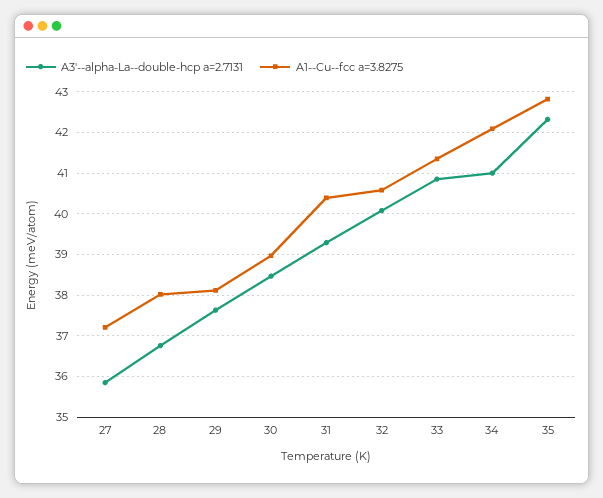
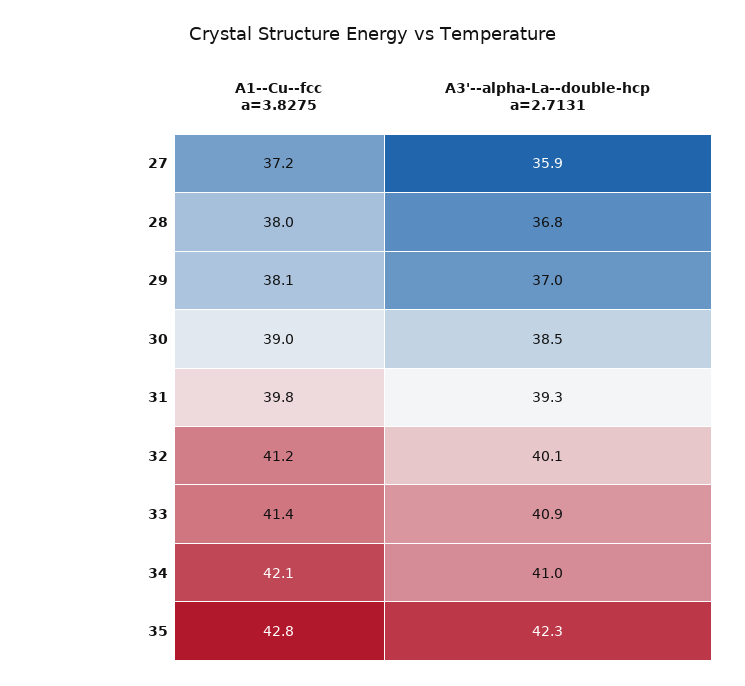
  {
    "A3'--alpha-La--double-hcp a=2.7131": {
      "27": 35.9,
      "28": 36.8,
-     "29": 37.6,
+     "29": 37,
      "30": 38.5,
      "31": 39.3,
      "32": 40.1,
      "33": 40.9,
      "34": 41,
      "35": 42.3
    },
    "A1--Cu--fcc a=3.8275": {
      "27": 37.2,
      "28": 38,
      "29": 38.1,
      "30": 39,
-     "31": 40.4,
+     "31": 39.8,
-     "32": 40.6,
+     "32": 41.2,
      "33": 41.4,
      "34": 42.1,
      "35": 42.8
    }
  }

